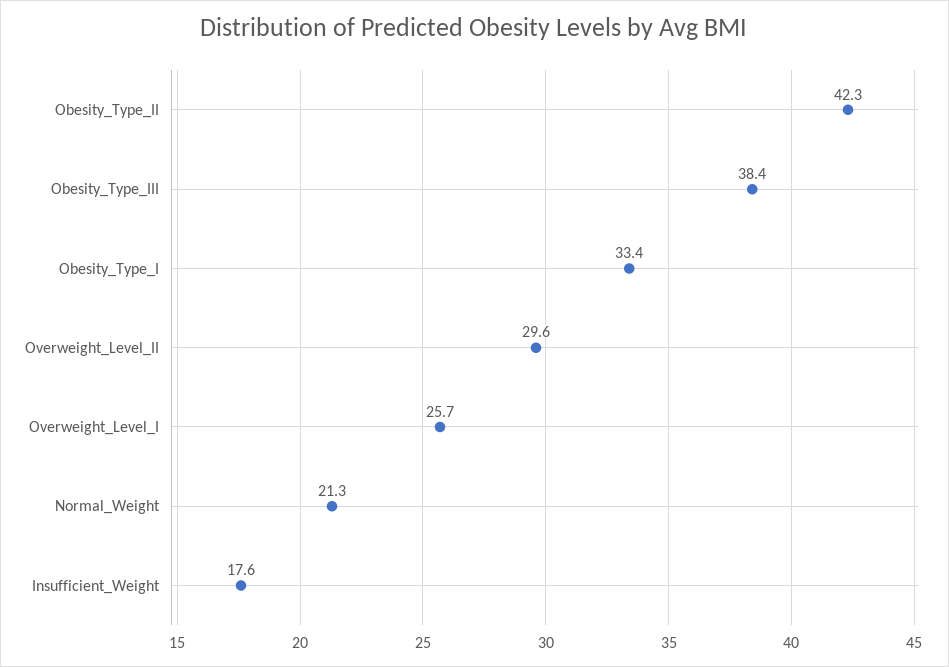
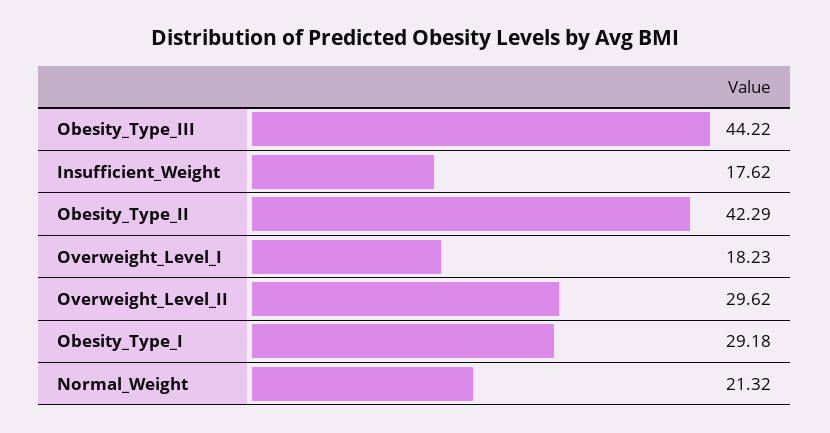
  {
    "Obesity_Type_II": 42.29,
-   "Obesity_Type_III": 38.4,
+   "Obesity_Type_III": 44.22,
-   "Obesity_Type_I": 33.4,
+   "Obesity_Type_I": 29.18,
    "Overweight_Level_II": 29.62,
-   "Overweight_Level_I": 25.7,
+   "Overweight_Level_I": 18.23,
    "Normal_Weight": 21.32,
    "Insufficient_Weight": 17.62
  }

